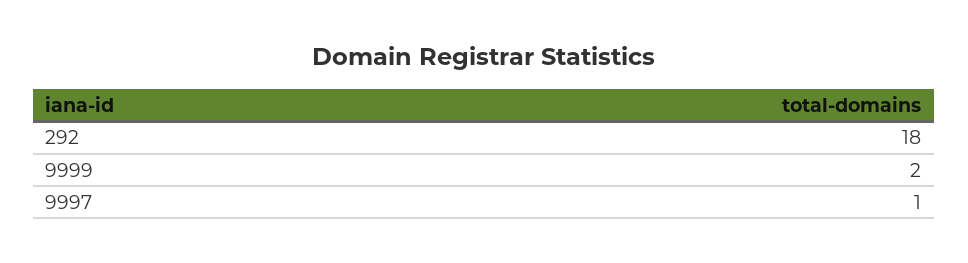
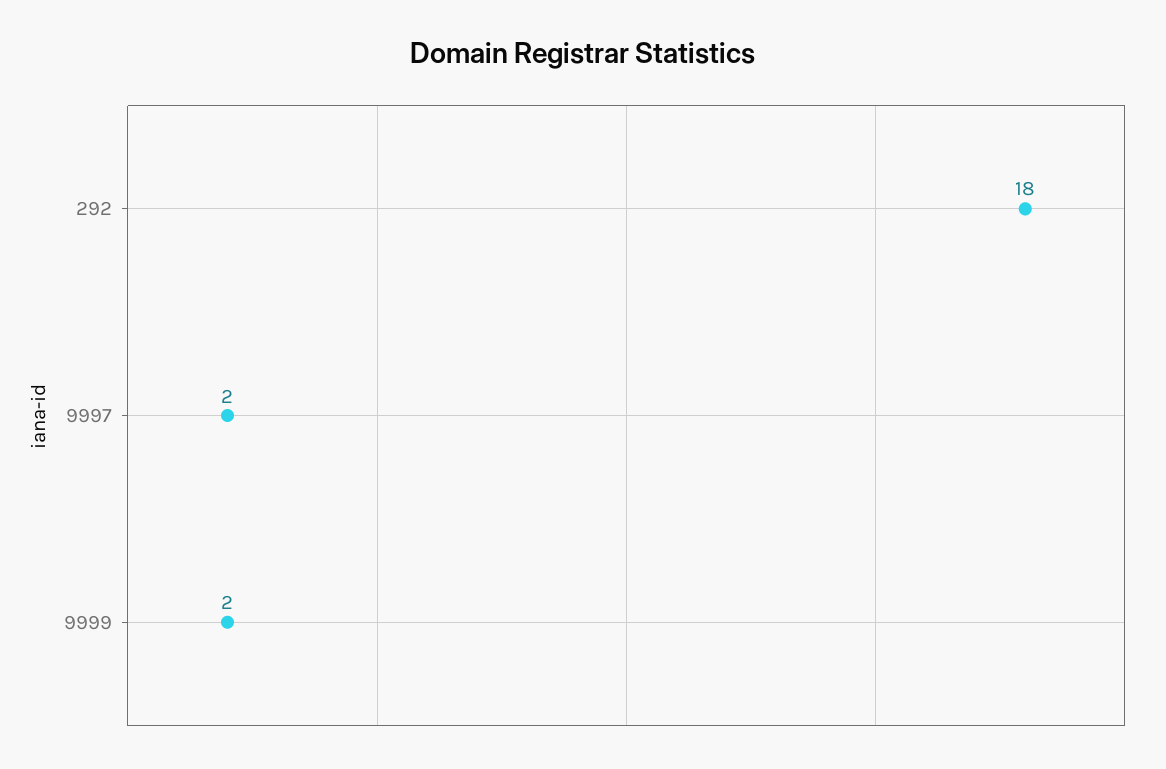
  {
    "292": 18,
    "9999": 2,
-   "9997": 1
+   "9997": 2
  }

